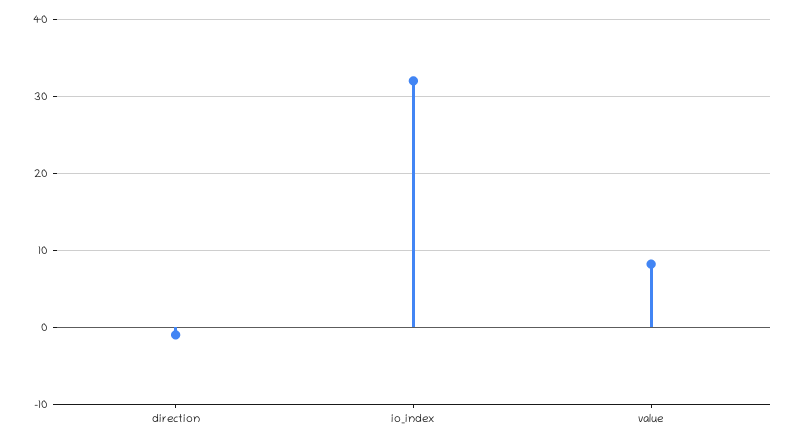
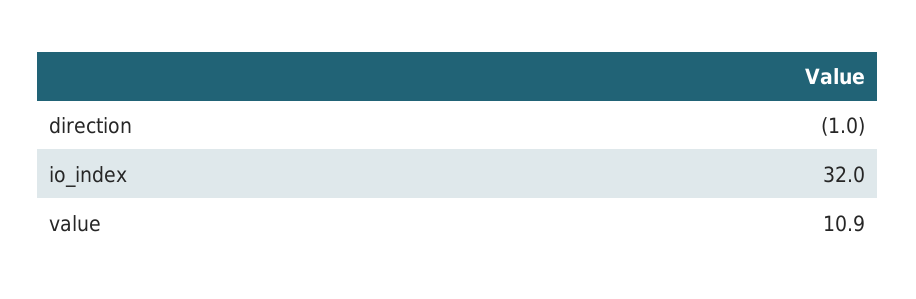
  {
    "direction": -1,
    "io_index": 32,
-   "value": 8
+   "value": 10.9
  }

